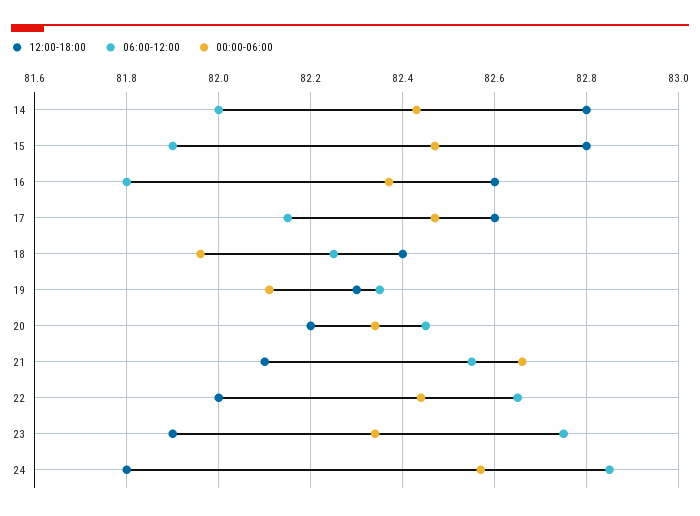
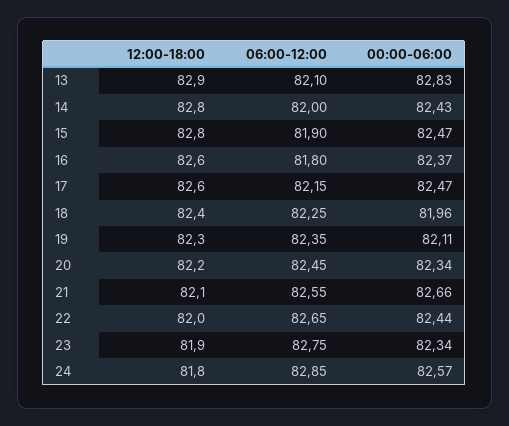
  {
    "12:00-18:00": {
      "14": 82.8,
      "15": 82.8,
      "16": 82.6,
      "17": 82.6,
      "18": 82.4,
      "19": 82.3,
      "20": 82.2,
      "21": 82.1,
      "22": 82,
      "23": 81.9,
-     "24": 81.8
+     "24": 81.8,
+     "13": 82.9
    },
    "06:00-12:00": {
      "14": 82,
      "15": 81.9,
      "16": 81.8,
      "17": 82.15,
      "18": 82.25,
      "19": 82.35,
      "20": 82.45,
      "21": 82.55,
      "22": 82.65,
      "23": 82.75,
-     "24": 82.85
+     "24": 82.85,
+     "13": 82.1
    },
    "00:00-06:00": {
      "14": 82.43,
      "15": 82.47,
      "16": 82.37,
      "17": 82.47,
      "18": 81.96,
      "19": 82.11,
      "20": 82.34,
      "21": 82.66,
      "22": 82.44,
      "23": 82.34,
-     "24": 82.57
+     "24": 82.57,
+     "13": 82.83
    }
  }

